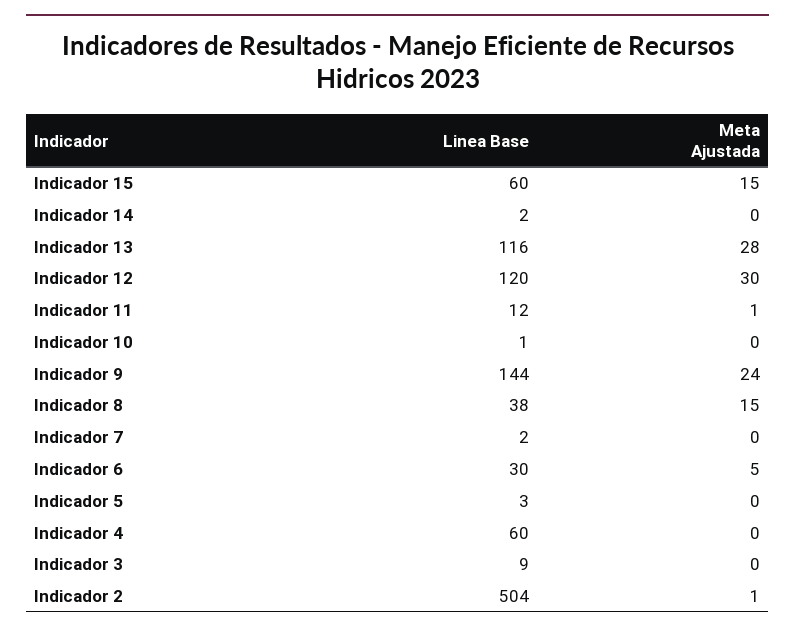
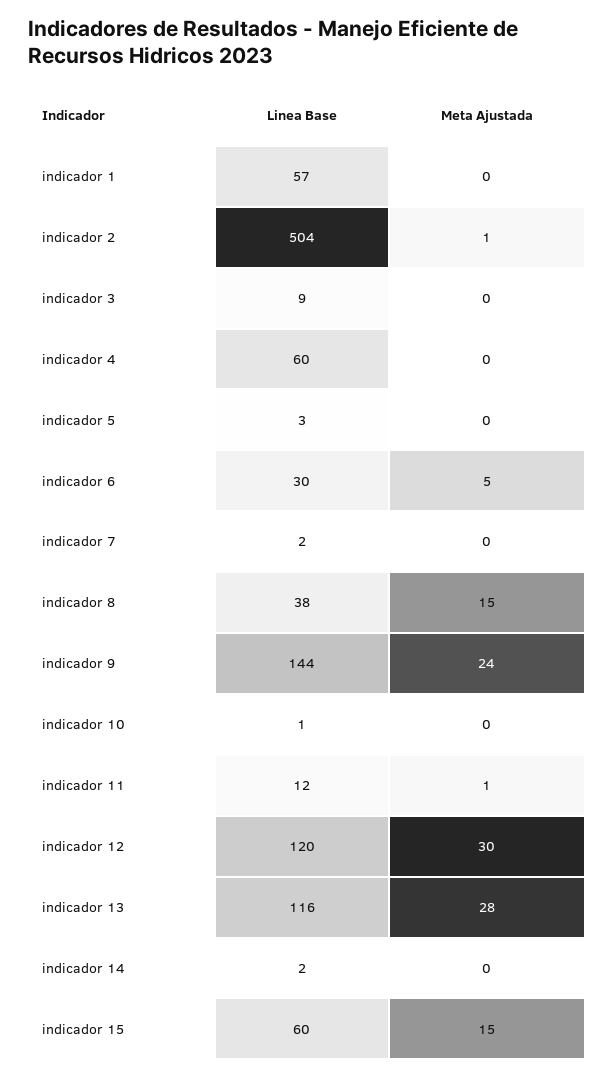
  {
    "Linea Base": {
      "Indicador 15": 60,
      "Indicador 14": 2,
      "Indicador 13": 116,
      "Indicador 12": 120,
      "Indicador 11": 12,
      "Indicador 10": 1,
      "Indicador 9": 144,
      "Indicador 8": 38,
      "Indicador 7": 2,
      "Indicador 6": 30,
      "Indicador 5": 3,
      "Indicador 4": 60,
      "Indicador 3": 9,
-     "Indicador 2": 504
+     "Indicador 2": 504,
+     "indicador 1": 57
    },
    "Meta Ajustada": {
      "Indicador 15": 15,
      "Indicador 14": 0,
      "Indicador 13": 28,
      "Indicador 12": 30,
      "Indicador 11": 1,
      "Indicador 10": 0,
      "Indicador 9": 24,
      "Indicador 8": 15,
      "Indicador 7": 0,
      "Indicador 6": 5,
      "Indicador 5": 0,
      "Indicador 4": 0,
      "Indicador 3": 0,
-     "Indicador 2": 1
+     "Indicador 2": 1,
+     "indicador 1": 0
    }
  }

